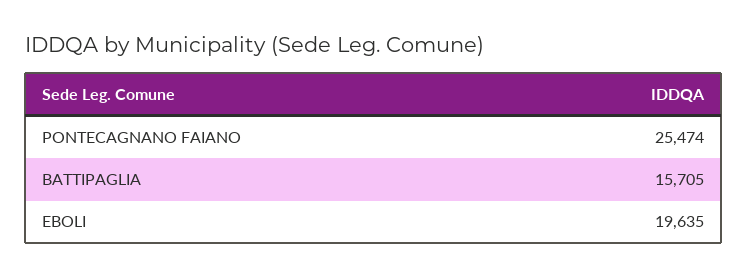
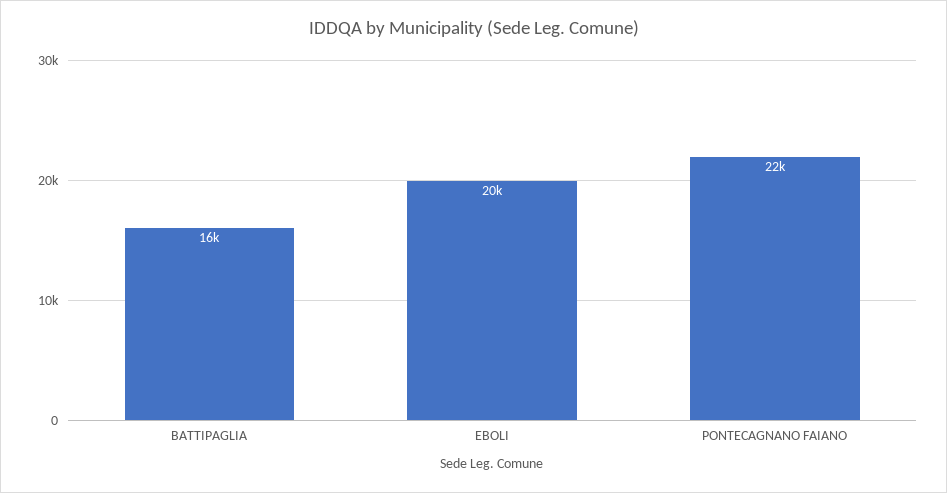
  {
-   "PONTECAGNANO FAIANO": 25474,
+   "PONTECAGNANO FAIANO": 22000,
    "BATTIPAGLIA": 15705,
    "EBOLI": 19635
  }

